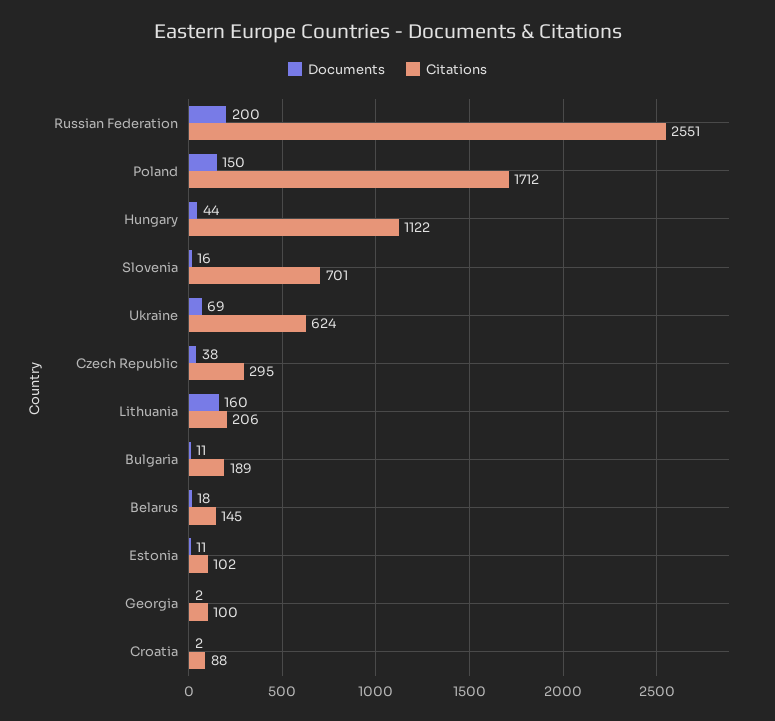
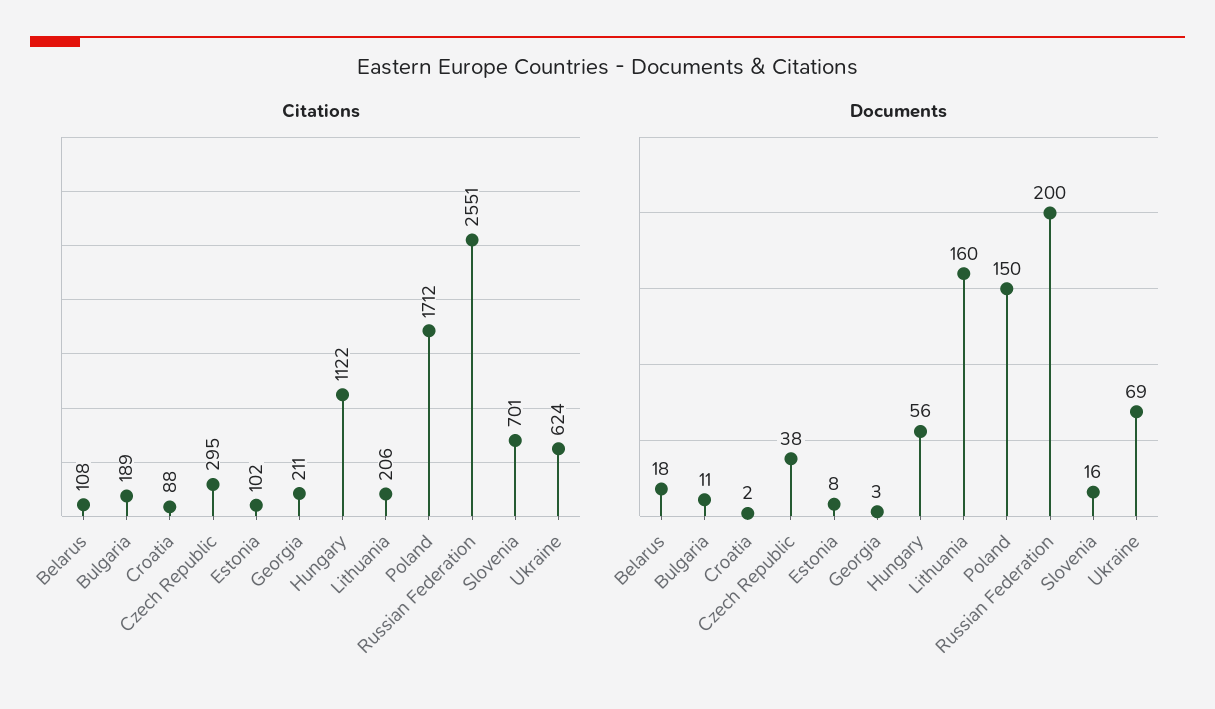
  {
    "Documents": {
      "Russian Federation": 200,
      "Poland": 150,
-     "Hungary": 44,
+     "Hungary": 56,
      "Slovenia": 16,
      "Ukraine": 69,
      "Czech Republic": 38,
      "Lithuania": 160,
      "Bulgaria": 11,
      "Belarus": 18,
-     "Estonia": 11,
+     "Estonia": 8,
-     "Georgia": 2,
+     "Georgia": 3,
      "Croatia": 2
    },
    "Citations": {
      "Russian Federation": 2551,
      "Poland": 1712,
      "Hungary": 1122,
      "Slovenia": 701,
      "Ukraine": 624,
      "Czech Republic": 295,
      "Lithuania": 206,
      "Bulgaria": 189,
-     "Belarus": 145,
+     "Belarus": 108,
      "Estonia": 102,
-     "Georgia": 100,
+     "Georgia": 211,
      "Croatia": 88
    }
  }

